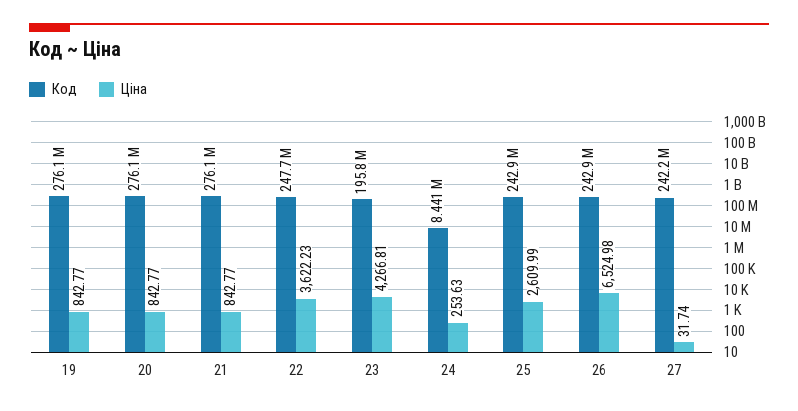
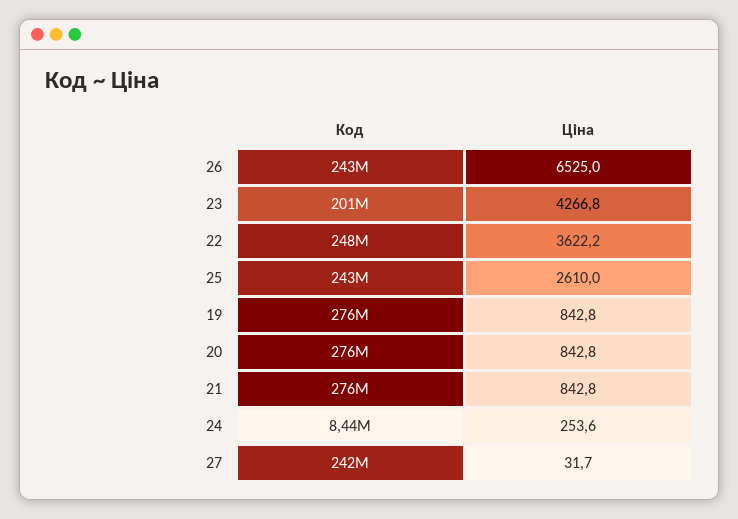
  {
    "Код": {
      "19": 276100000,
      "20": 276100000,
      "21": 276100000,
      "22": 247700000,
-     "23": 195800000,
+     "23": 201000000,
      "24": 8441000,
      "25": 242900000,
      "26": 242900000,
      "27": 242200000
    },
    "Ціна": {
      "19": 842.77,
      "20": 842.77,
      "21": 842.77,
      "22": 3622.23,
      "23": 4266.81,
      "24": 253.63,
      "25": 2609.99,
      "26": 6524.98,
      "27": 31.74
    }
  }

